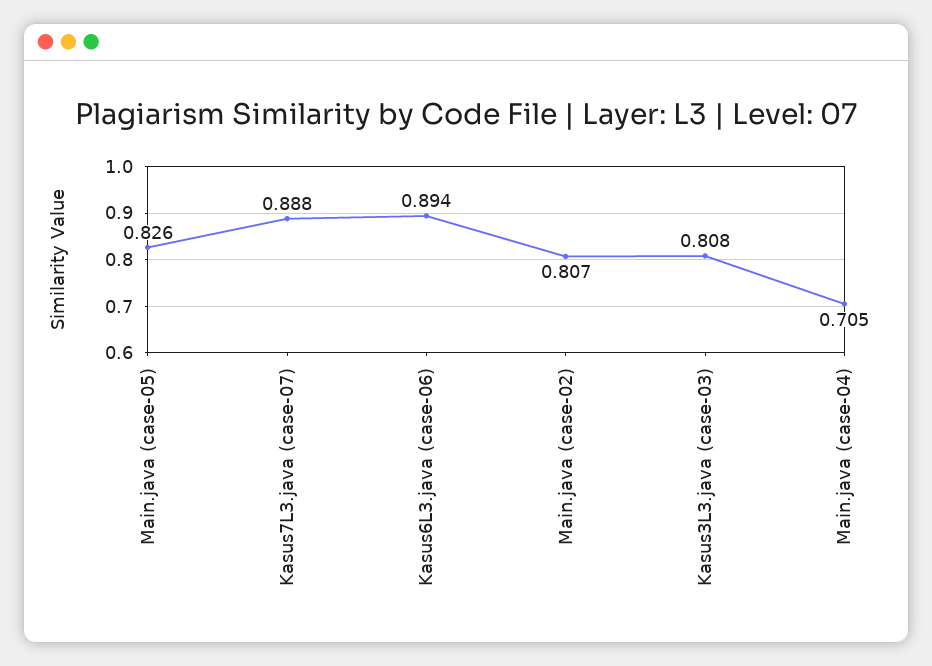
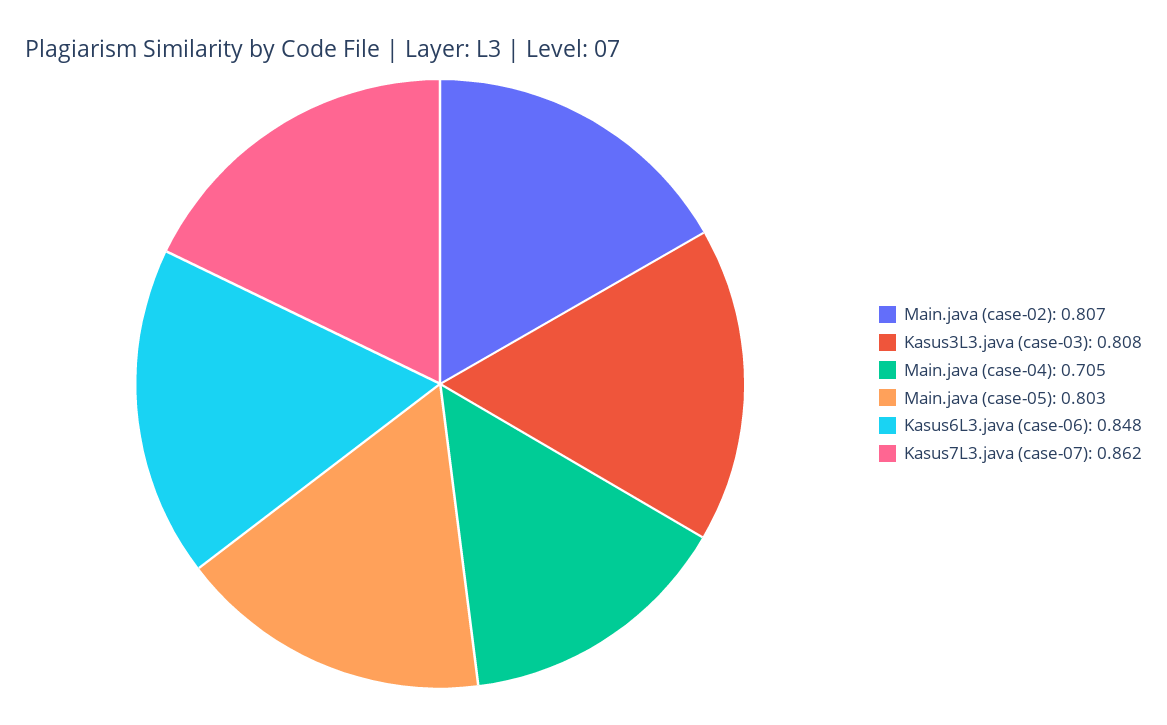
  {
-   "Main.java (case-05)": 0.826,
+   "Main.java (case-05)": 0.803,
-   "Kasus7L3.java (case-07)": 0.888,
+   "Kasus7L3.java (case-07)": 0.862,
-   "Kasus6L3.java (case-06)": 0.894,
+   "Kasus6L3.java (case-06)": 0.848,
    "Main.java (case-02)": 0.807,
    "Kasus3L3.java (case-03)": 0.808,
    "Main.java (case-04)": 0.705
  }

